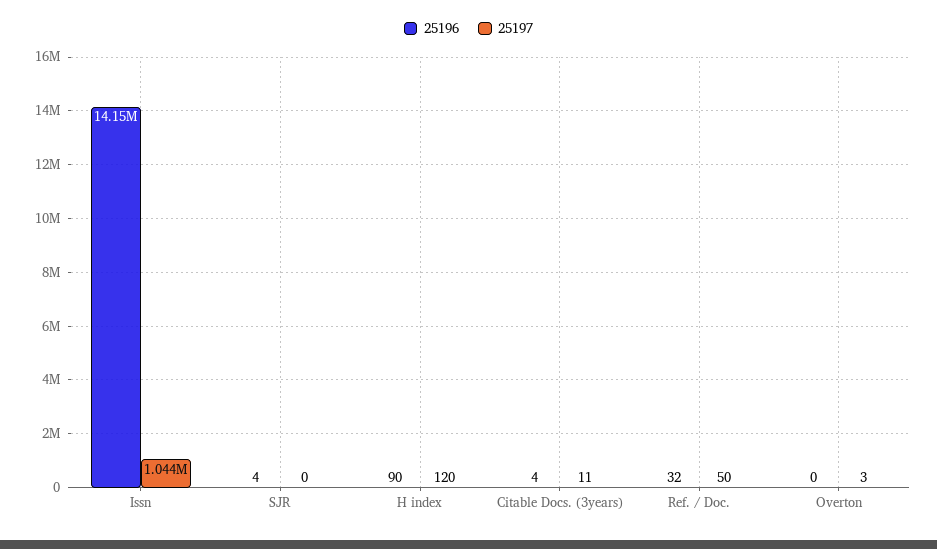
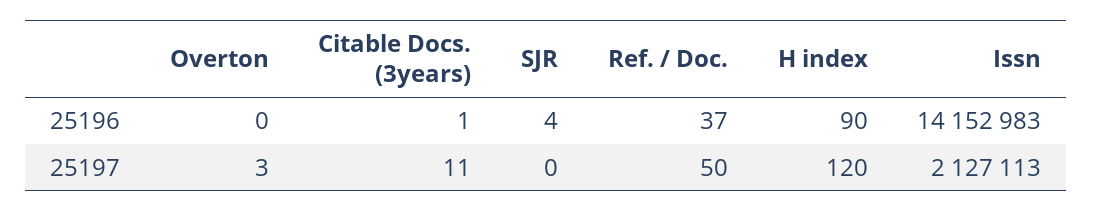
  {
    "25196": {
      "Issn": 14152983,
      "SJR": 4,
      "H index": 90,
-     "Citable Docs. (3years)": 4,
+     "Citable Docs. (3years)": 1,
-     "Ref. / Doc.": 32,
+     "Ref. / Doc.": 37,
      "Overton": 0
    },
    "25197": {
-     "Issn": 1044000,
+     "Issn": 2127113,
      "SJR": 0,
      "H index": 120,
      "Citable Docs. (3years)": 11,
      "Ref. / Doc.": 50,
      "Overton": 3
    }
  }

